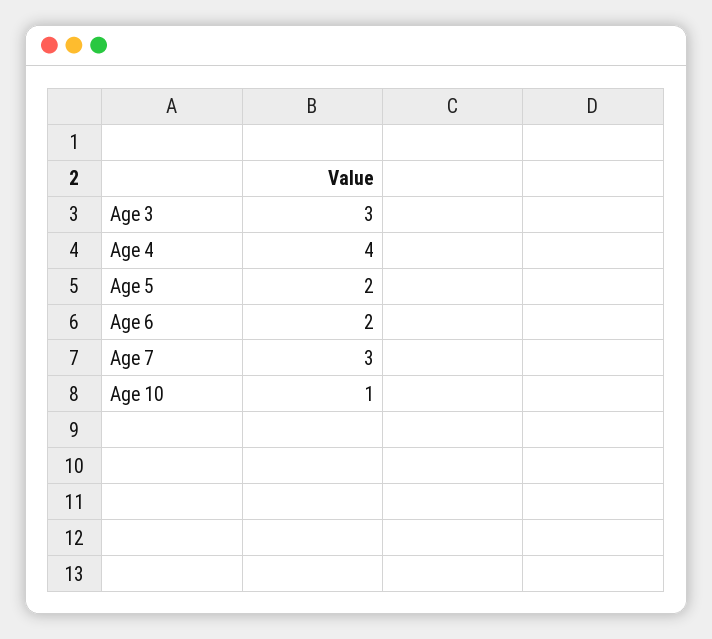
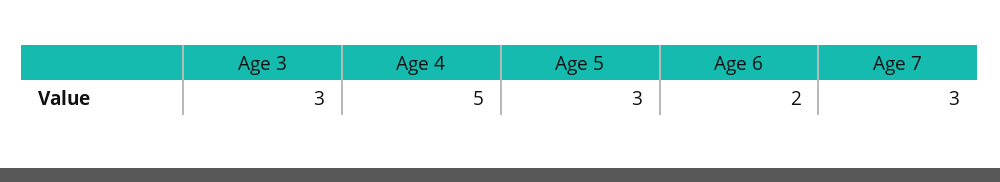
  {
    "Age 3": 3,
-   "Age 4": 4,
+   "Age 4": 5,
-   "Age 5": 2,
+   "Age 5": 3,
    "Age 6": 2,
-   "Age 7": 3,
+   "Age 7": 3
-   "Age 10": 1
  }

